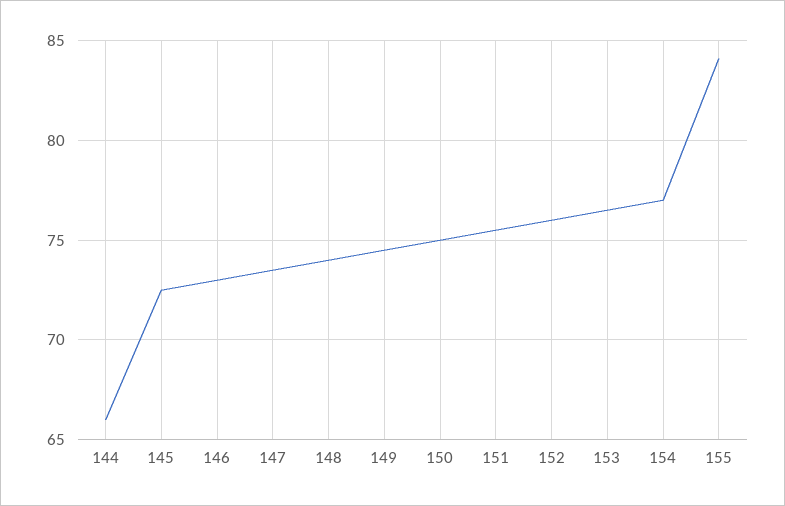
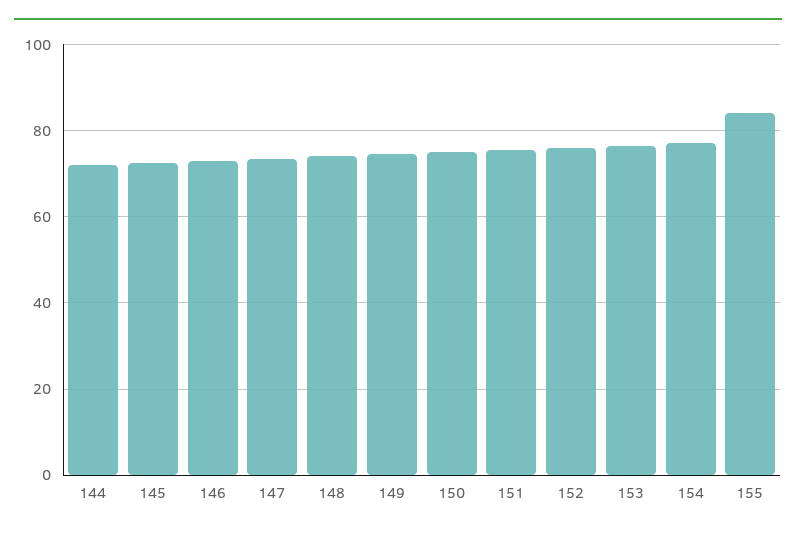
  {
-   "144": 66,
+   "144": 72,
    "145": 72.5,
    "146": 73,
    "147": 73.5,
    "148": 74,
    "149": 74.5,
    "150": 75,
    "151": 75.5,
    "152": 76,
    "153": 76.5,
    "154": 77,
    "155": 84
  }

